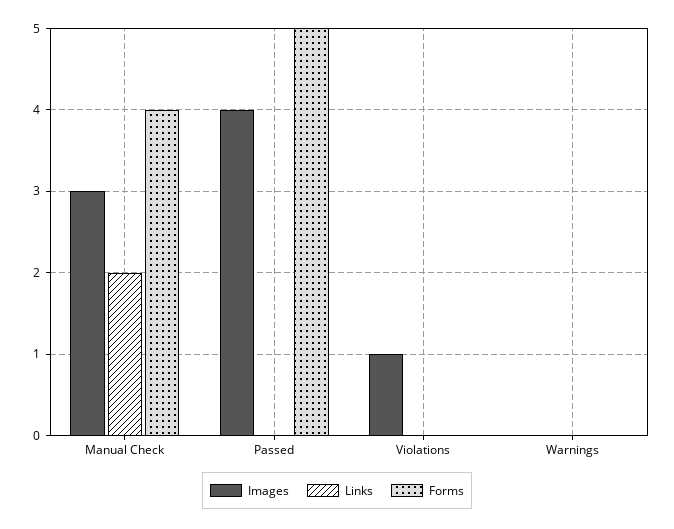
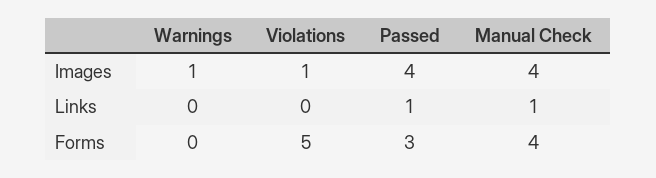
  {
    "Images": {
-     "Manual Check": 3,
+     "Manual Check": 4,
      "Passed": 4,
      "Violations": 1,
-     "Warnings": 0
+     "Warnings": 1
    },
    "Links": {
-     "Manual Check": 2,
+     "Manual Check": 1,
-     "Passed": 0,
+     "Passed": 1,
      "Violations": 0,
      "Warnings": 0
    },
    "Forms": {
      "Manual Check": 4,
-     "Passed": 5,
+     "Passed": 3,
-     "Violations": 0,
+     "Violations": 5,
      "Warnings": 0
    }
  }

